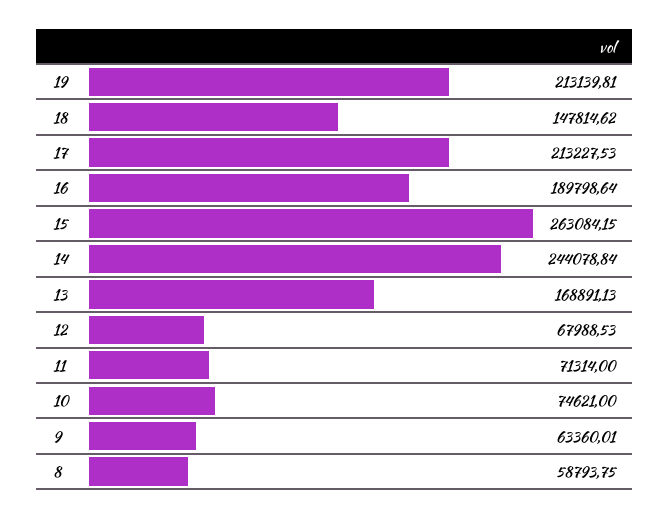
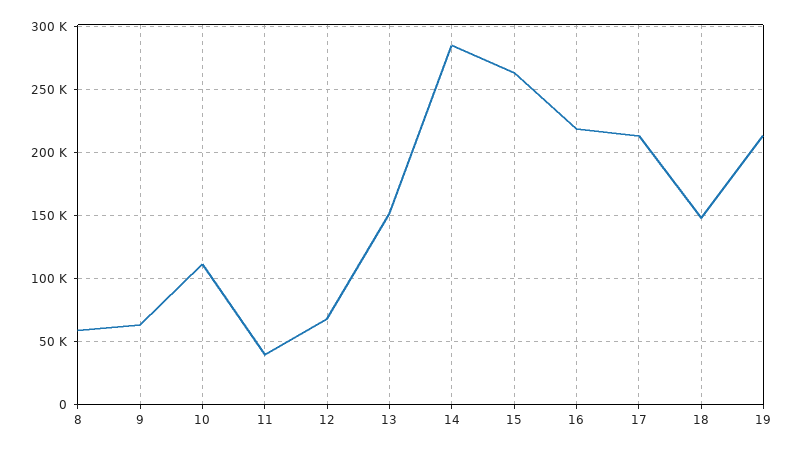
  {
    "19": 213139.81,
    "18": 147814.62,
    "17": 213227.53,
-   "16": 189798.64,
+   "16": 220000,
    "15": 263084.15,
-   "14": 244078.84,
+   "14": 285000,
-   "13": 168891.13,
+   "13": 150000,
    "12": 67988.53,
-   "11": 71314,
+   "11": 40000,
-   "10": 74621,
+   "10": 110000,
    "9": 63360.01,
    "8": 58793.75
  }

